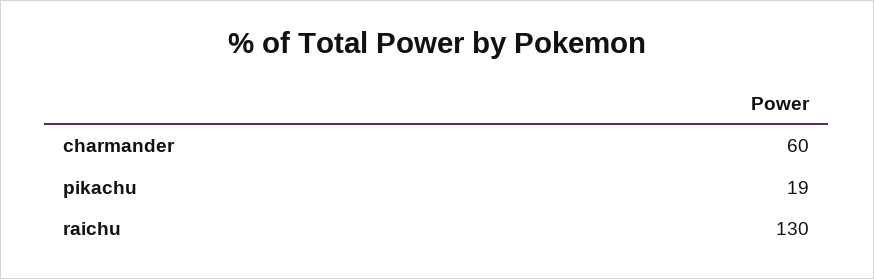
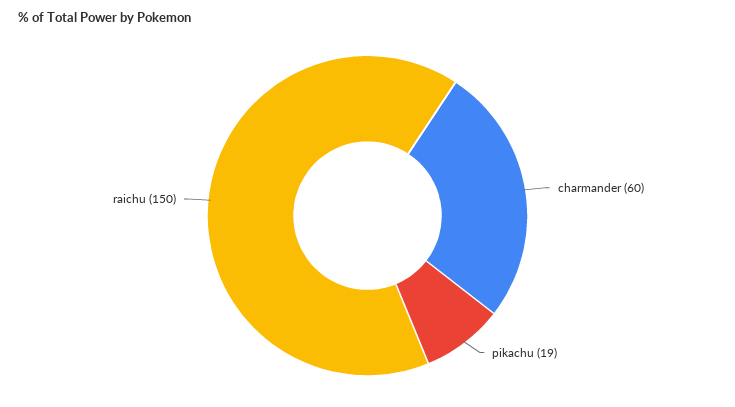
  {
    "charmander": 60,
    "pikachu": 19,
-   "raichu": 130
+   "raichu": 150
  }

